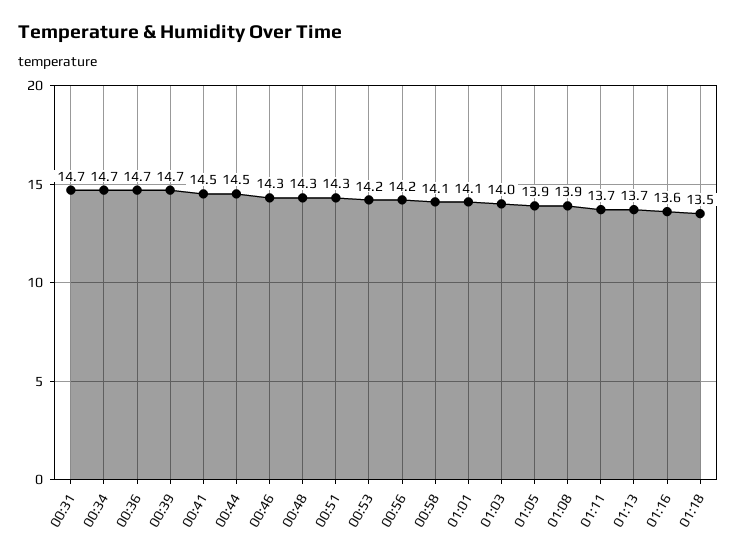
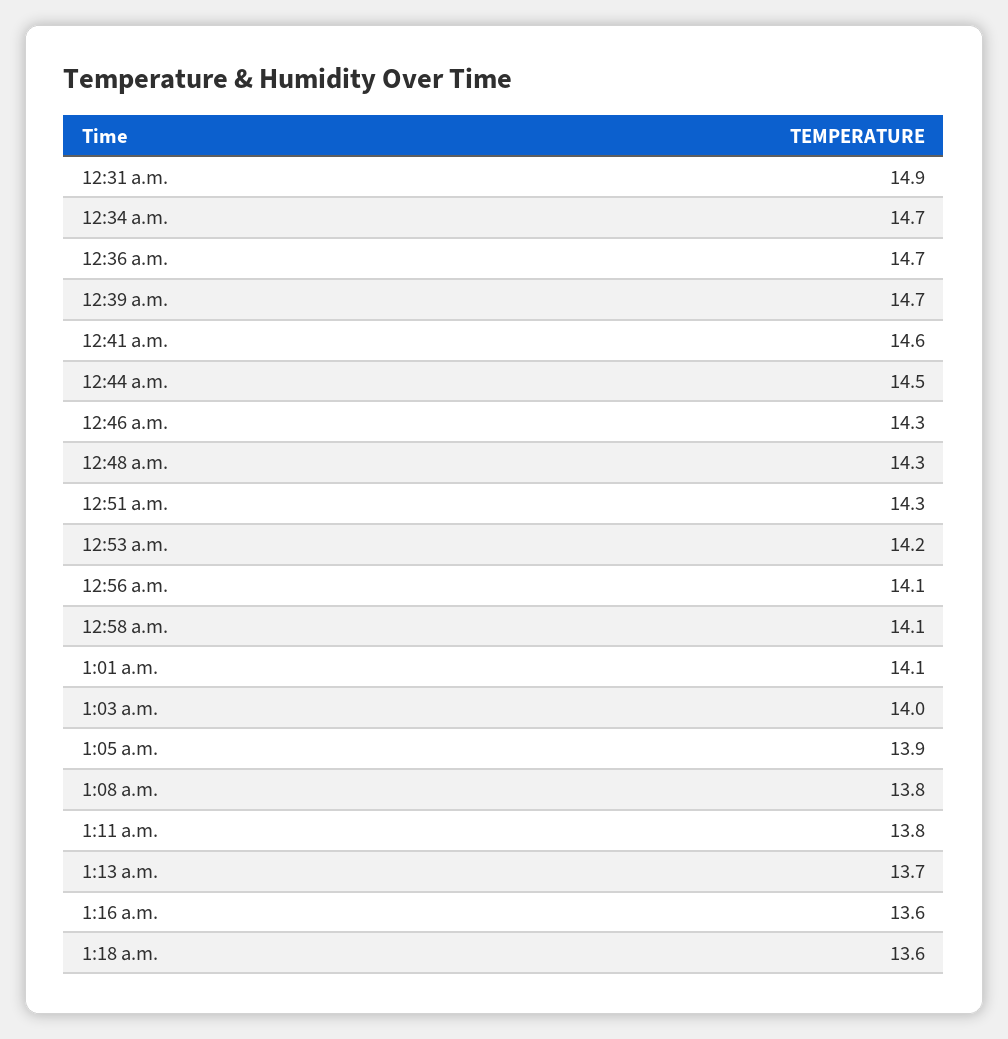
  {
-   "00:31": 14.7,
+   "00:31": 14.9,
    "00:34": 14.7,
    "00:36": 14.7,
    "00:39": 14.7,
-   "00:41": 14.5,
+   "00:41": 14.6,
    "00:44": 14.5,
    "00:46": 14.3,
    "00:48": 14.3,
    "00:51": 14.3,
    "00:53": 14.2,
-   "00:56": 14.2,
+   "00:56": 14.1,
    "00:58": 14.1,
    "01:01": 14.1,
    "01:03": 14,
    "01:05": 13.9,
-   "01:08": 13.9,
+   "01:08": 13.8,
-   "01:11": 13.7,
+   "01:11": 13.8,
    "01:13": 13.7,
    "01:16": 13.6,
-   "01:18": 13.5
+   "01:18": 13.6
  }

